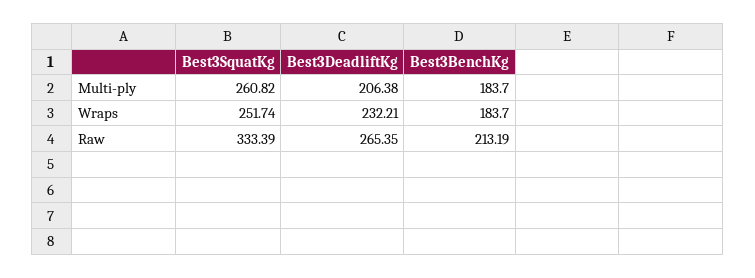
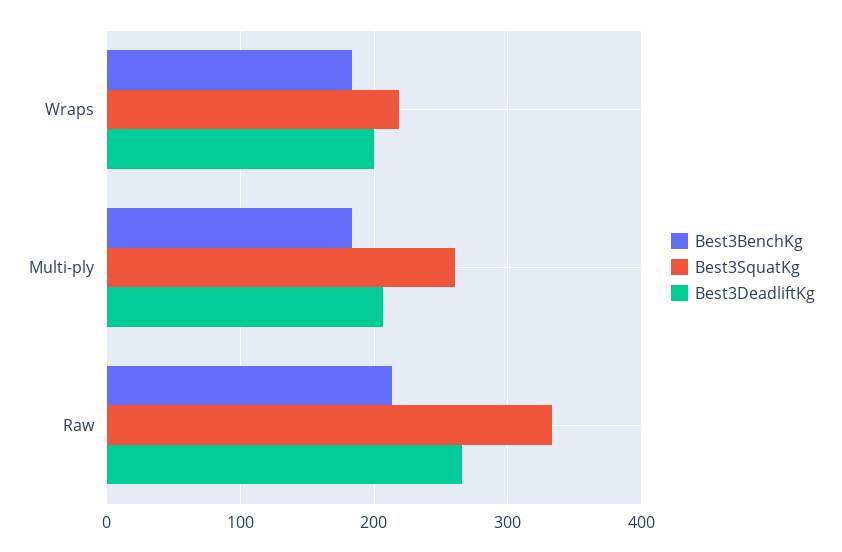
  {
    "Best3SquatKg": {
      "Multi-ply": 260.82,
-     "Wraps": 251.74,
+     "Wraps": 220,
      "Raw": 333.39
    },
    "Best3DeadliftKg": {
      "Multi-ply": 206.38,
-     "Wraps": 232.21,
+     "Wraps": 200,
      "Raw": 265.35
    },
    "Best3BenchKg": {
      "Multi-ply": 183.7,
      "Wraps": 183.7,
      "Raw": 213.19
    }
  }

